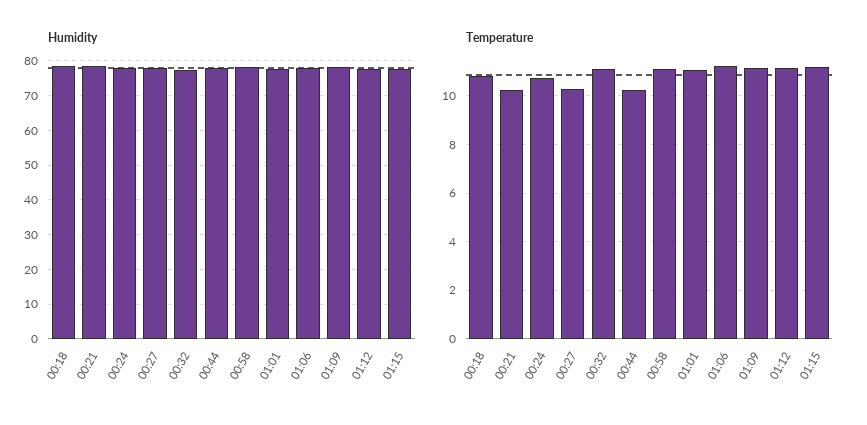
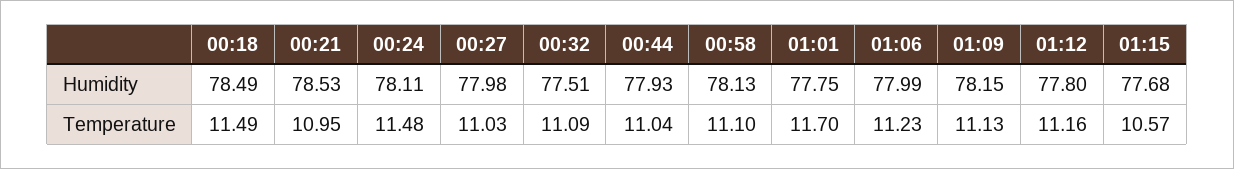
  {
    "Humidity": {
      "00:18": 78.49,
      "00:21": 78.53,
      "00:24": 78.11,
      "00:27": 77.98,
      "00:32": 77.51,
      "00:44": 77.93,
      "00:58": 78.13,
      "01:01": 77.75,
      "01:06": 77.99,
      "01:09": 78.15,
      "01:12": 77.8,
      "01:15": 77.68
    },
    "Temperature": {
-     "00:18": 10.75,
+     "00:18": 11.49,
-     "00:21": 10.25,
+     "00:21": 10.95,
-     "00:24": 10.75,
+     "00:24": 11.48,
-     "00:27": 10.25,
+     "00:27": 11.03,
      "00:32": 11.09,
-     "00:44": 10.25,
+     "00:44": 11.04,
      "00:58": 11.1,
-     "01:01": 11,
+     "01:01": 11.7,
      "01:06": 11.23,
      "01:09": 11.13,
      "01:12": 11.16,
-     "01:15": 11.25
+     "01:15": 10.57
    }
  }

